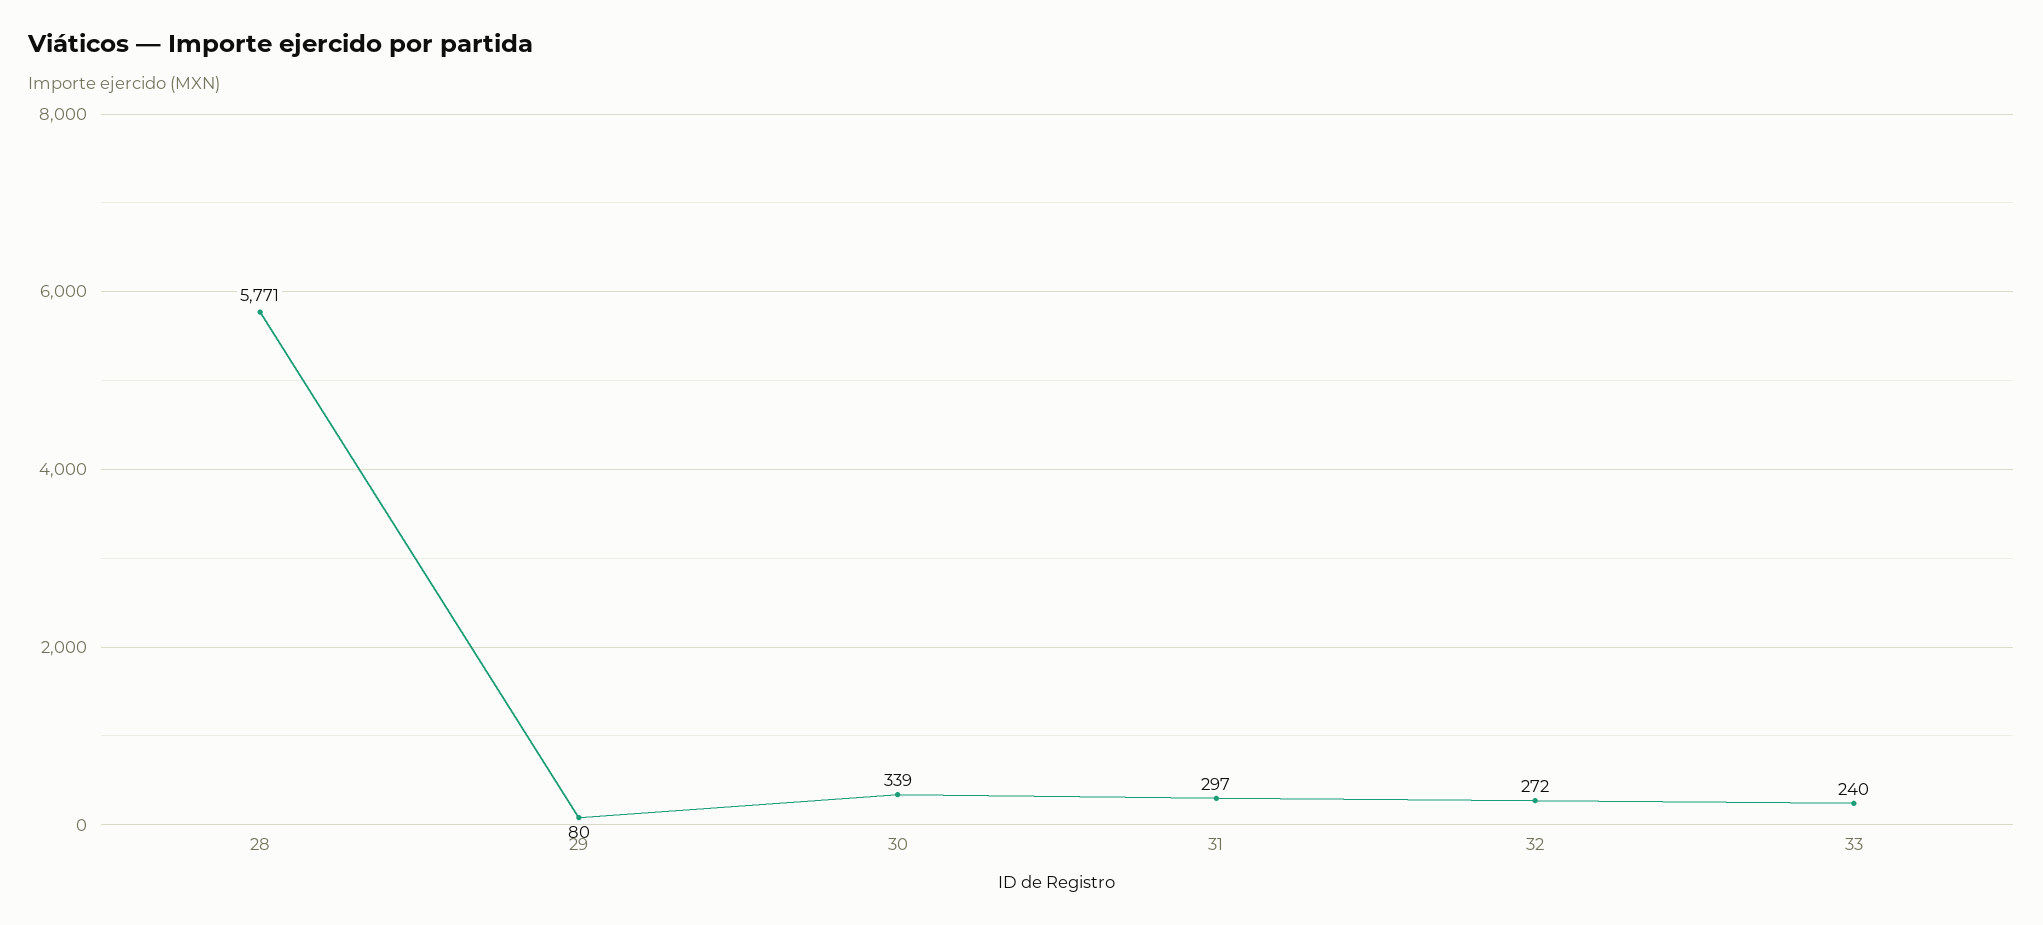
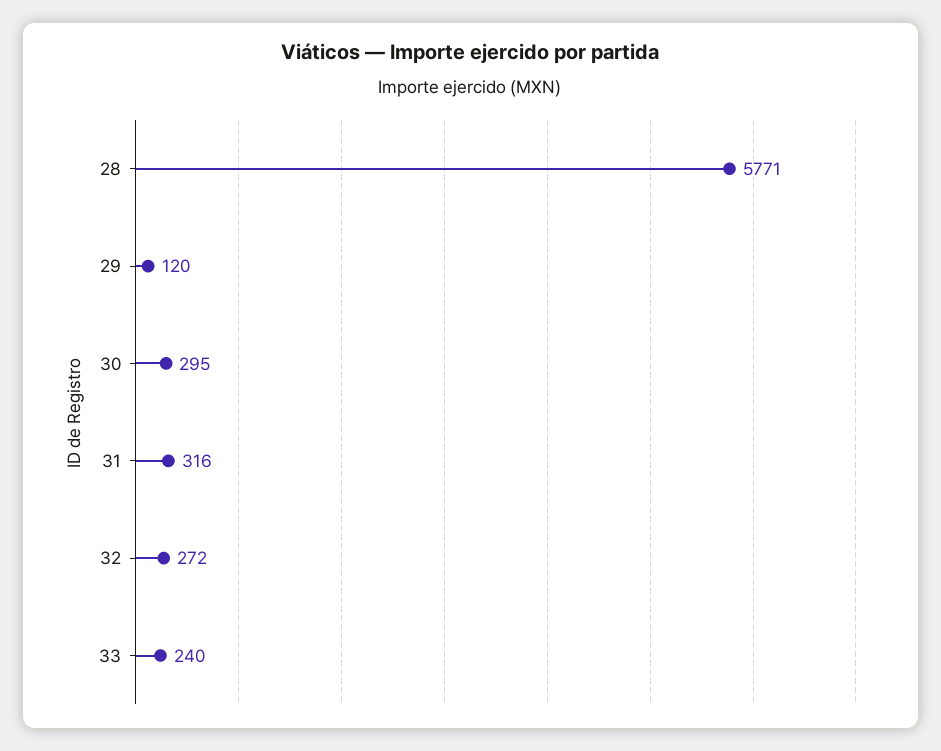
  {
    "28": 5771,
-   "29": 80,
+   "29": 120,
-   "30": 339,
+   "30": 295,
-   "31": 297,
+   "31": 316,
    "32": 272,
    "33": 240
  }

